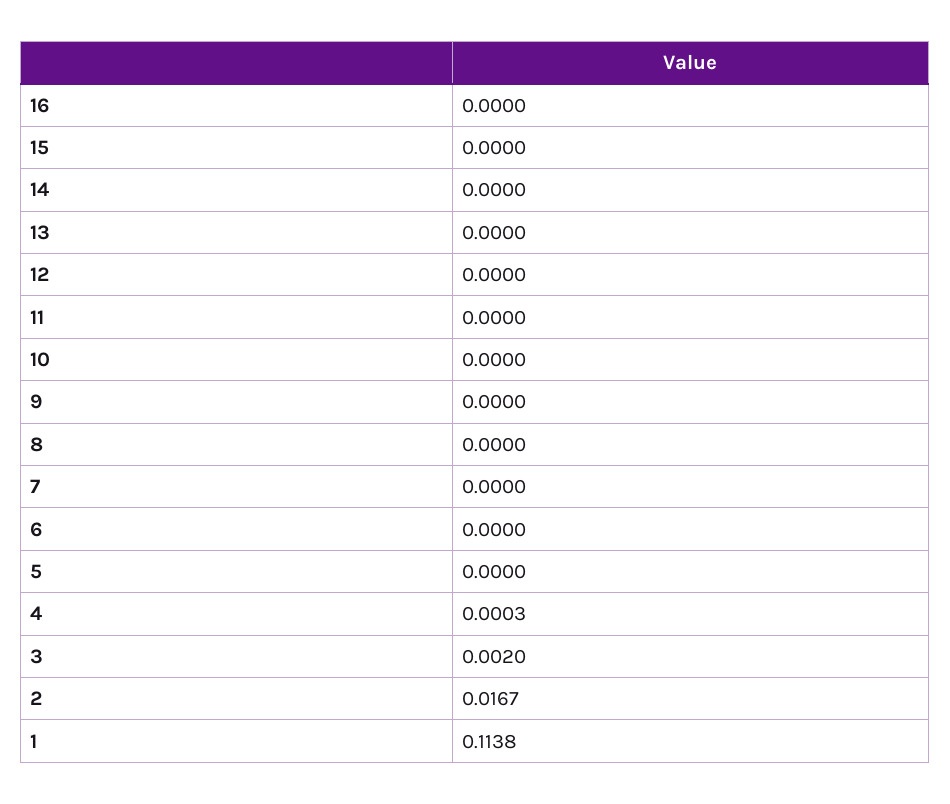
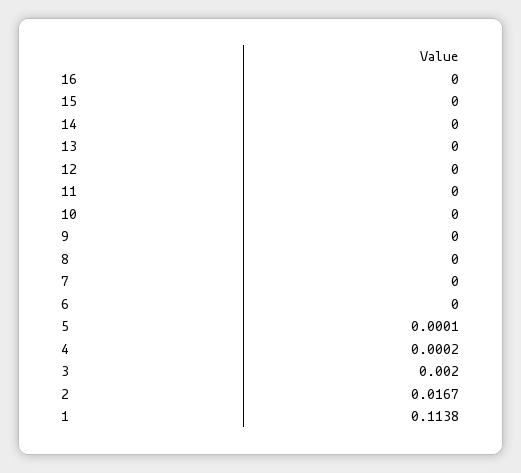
  {
    "16": 0,
    "15": 0,
    "14": 0,
    "13": 0,
    "12": 0,
    "11": 0,
    "10": 0,
    "9": 0,
    "8": 0,
    "7": 0,
    "6": 0,
-   "5": 0,
+   "5": 0.0001,
-   "4": 0.0003,
+   "4": 0.0002,
    "3": 0.002,
    "2": 0.0167,
    "1": 0.1138
  }

